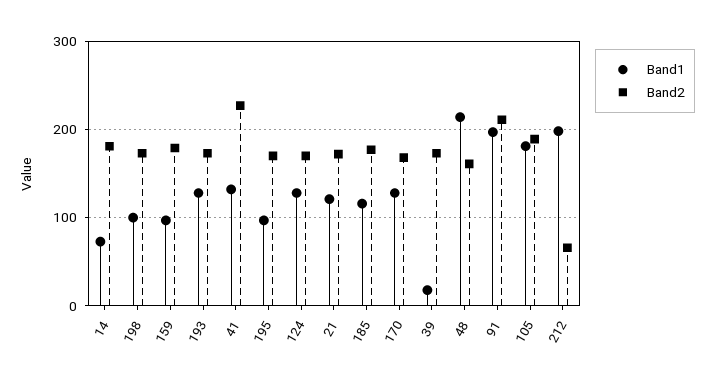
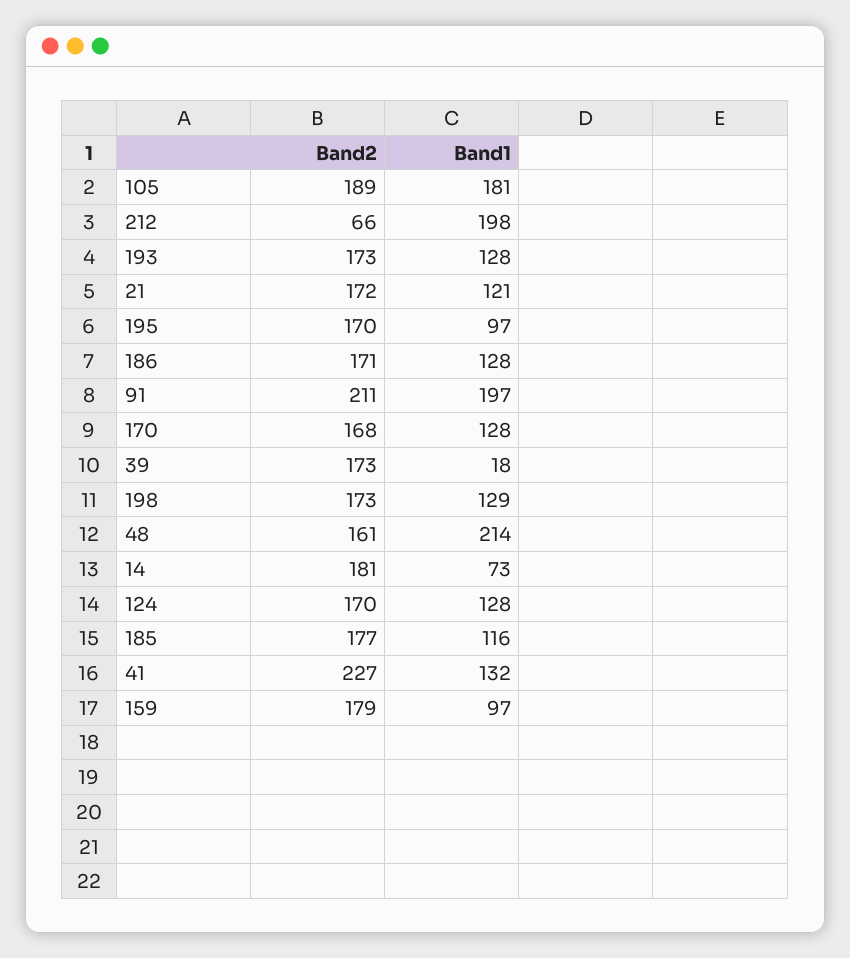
  {
    "Band1": {
      "14": 73,
-     "198": 100,
+     "198": 129,
      "159": 97,
      "193": 128,
      "41": 132,
      "195": 97,
      "124": 128,
      "21": 121,
      "185": 116,
      "170": 128,
      "39": 18,
      "48": 214,
      "91": 197,
      "105": 181,
-     "212": 198
+     "212": 198,
+     "186": 128
    },
    "Band2": {
      "14": 181,
      "198": 173,
      "159": 179,
      "193": 173,
      "41": 227,
      "195": 170,
      "124": 170,
      "21": 172,
      "185": 177,
      "170": 168,
      "39": 173,
      "48": 161,
      "91": 211,
      "105": 189,
-     "212": 66
+     "212": 66,
+     "186": 171
    }
  }

